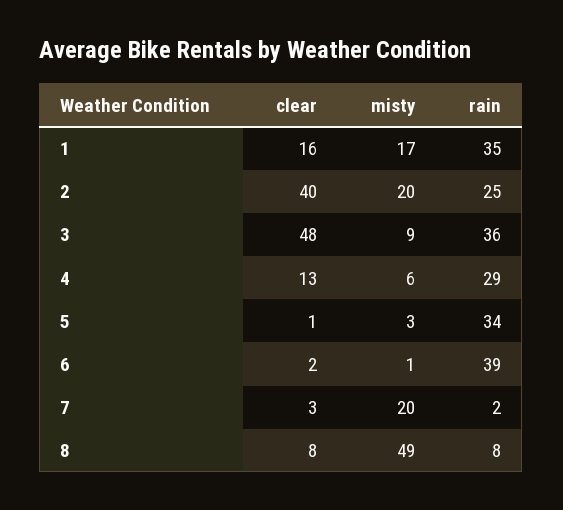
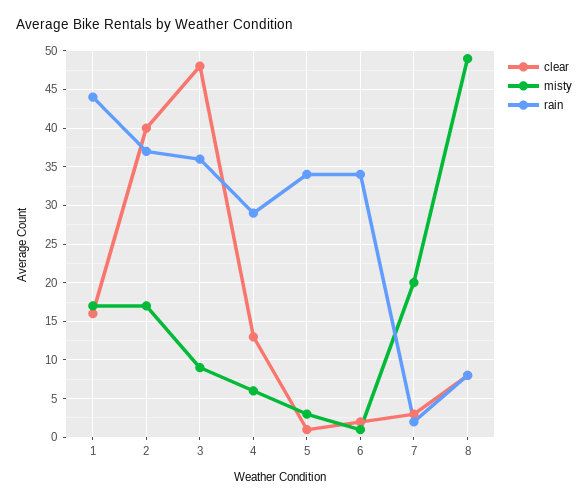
  {
    "clear": {
      "1": 16,
      "2": 40,
      "3": 48,
      "4": 13,
      "5": 1,
      "6": 2,
      "7": 3,
      "8": 8
    },
    "misty": {
      "1": 17,
-     "2": 20,
+     "2": 17,
      "3": 9,
      "4": 6,
      "5": 3,
      "6": 1,
      "7": 20,
      "8": 49
    },
    "rain": {
-     "1": 35,
+     "1": 44,
-     "2": 25,
+     "2": 37,
      "3": 36,
      "4": 29,
      "5": 34,
-     "6": 39,
+     "6": 34,
      "7": 2,
      "8": 8
    }
  }

